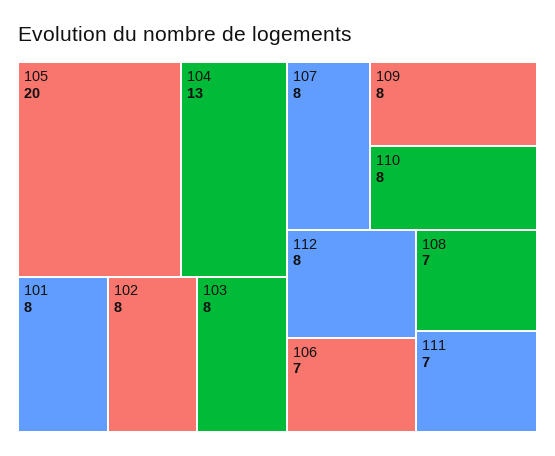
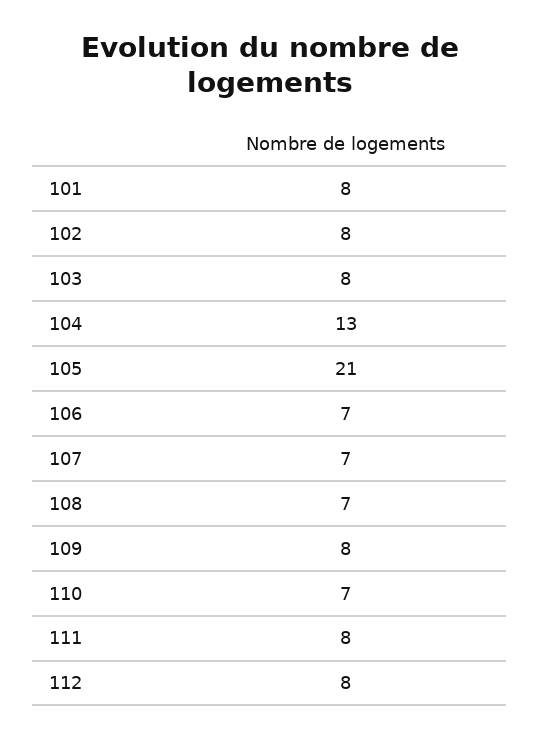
  {
-   "105": 20,
+   "105": 21,
    "104": 13,
    "101": 8,
    "102": 8,
    "103": 8,
-   "107": 8,
+   "107": 7,
    "109": 8,
-   "110": 8,
+   "110": 7,
    "112": 8,
    "106": 7,
    "108": 7,
-   "111": 7
+   "111": 8
  }

